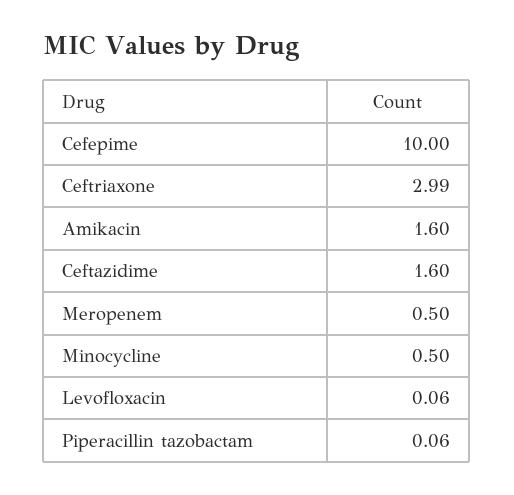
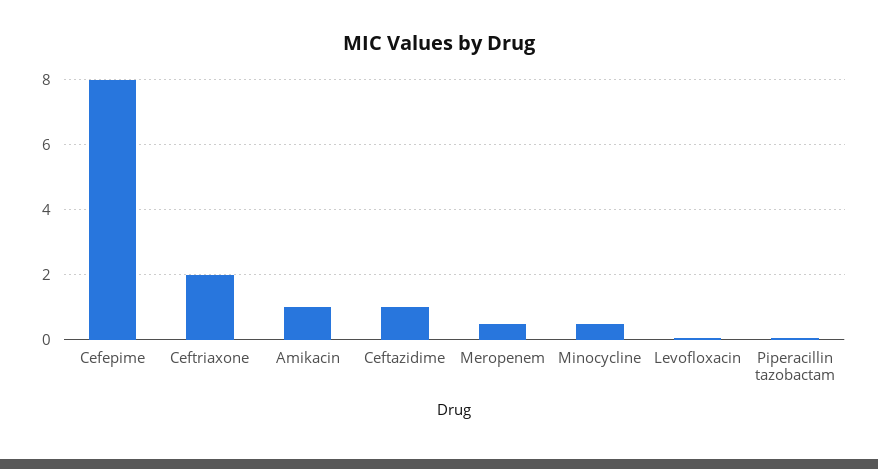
  {
-   "Cefepime": 10,
+   "Cefepime": 8,
-   "Ceftriaxone": 2.99,
+   "Ceftriaxone": 2,
-   "Amikacin": 1.6,
+   "Amikacin": 1,
-   "Ceftazidime": 1.6,
+   "Ceftazidime": 1,
    "Meropenem": 0.5,
    "Minocycline": 0.5,
    "Levofloxacin": 0.06,
    "Piperacillin tazobactam": 0.06
  }

